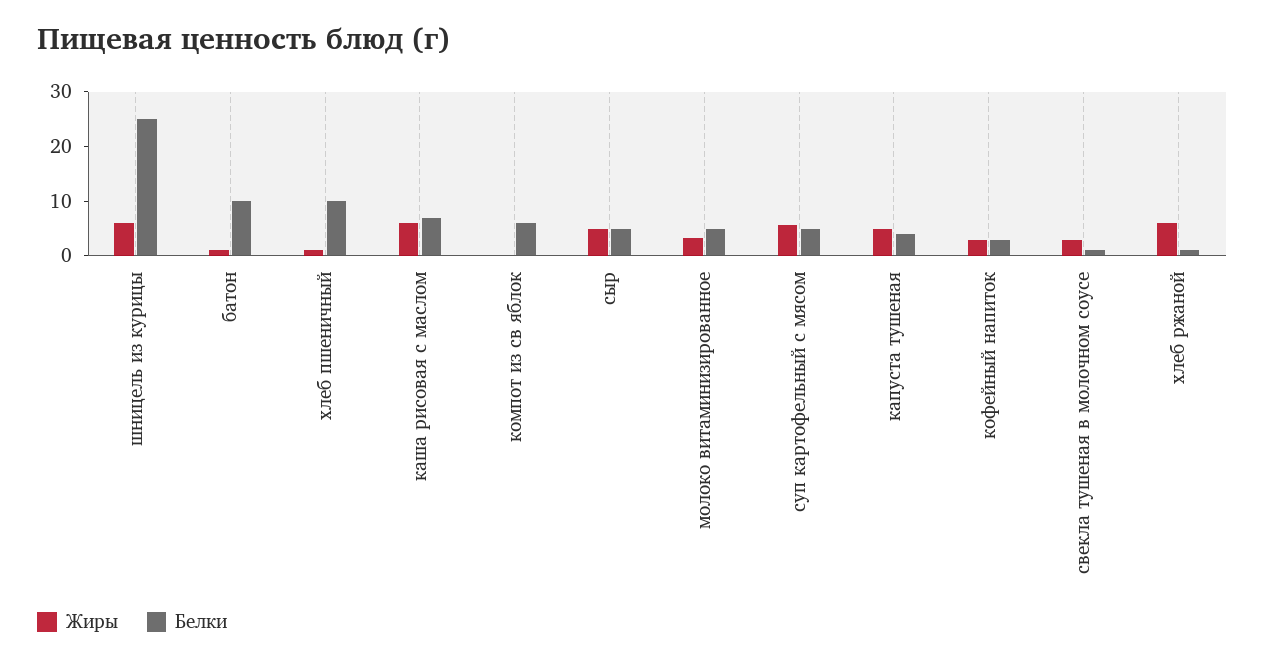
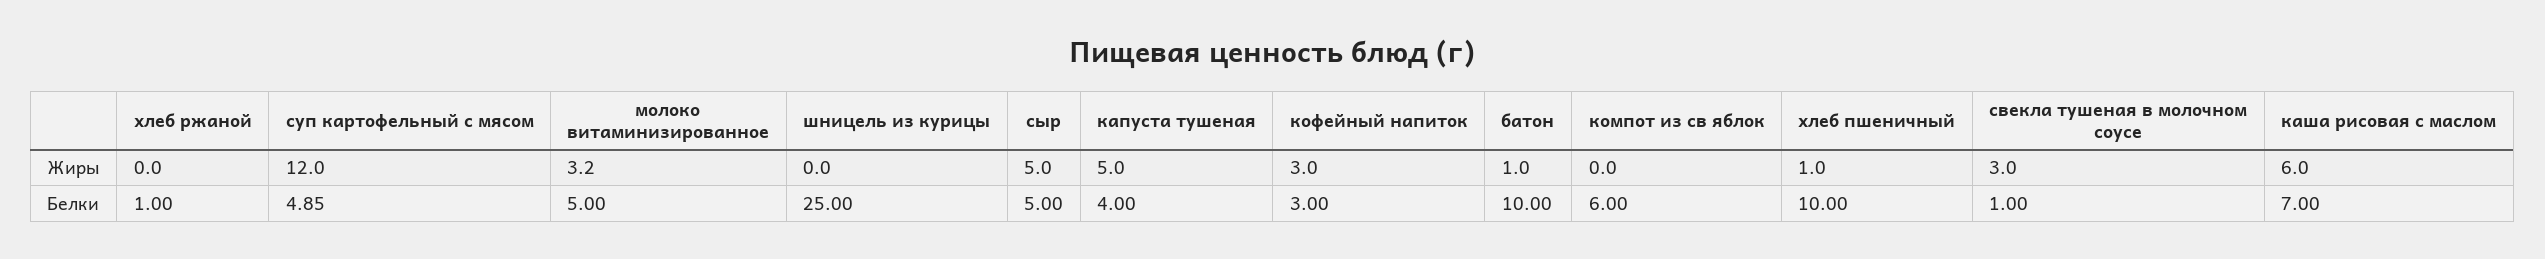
  {
    "Жиры": {
-     "шницель из курицы": 6,
+     "шницель из курицы": 0,
      "батон": 1,
      "хлеб пшеничный": 1,
      "каша рисовая с маслом": 6,
      "компот из св яблок": 0,
      "сыр": 5,
      "молоко витаминизированное": 3.2,
-     "суп картофельный с мясом": 6,
+     "суп картофельный с мясом": 12,
      "капуста тушеная": 5,
      "кофейный напиток": 3,
      "свекла тушеная в молочном соусе": 3,
-     "хлеб ржаной": 6
+     "хлеб ржаной": 0
    },
    "Белки": {
      "шницель из курицы": 25,
      "батон": 10,
      "хлеб пшеничный": 10,
      "каша рисовая с маслом": 7,
      "компот из св яблок": 6,
      "сыр": 5,
      "молоко витаминизированное": 5,
      "суп картофельный с мясом": 4.85,
      "капуста тушеная": 4,
      "кофейный напиток": 3,
      "свекла тушеная в молочном соусе": 1,
      "хлеб ржаной": 1
    }
  }

